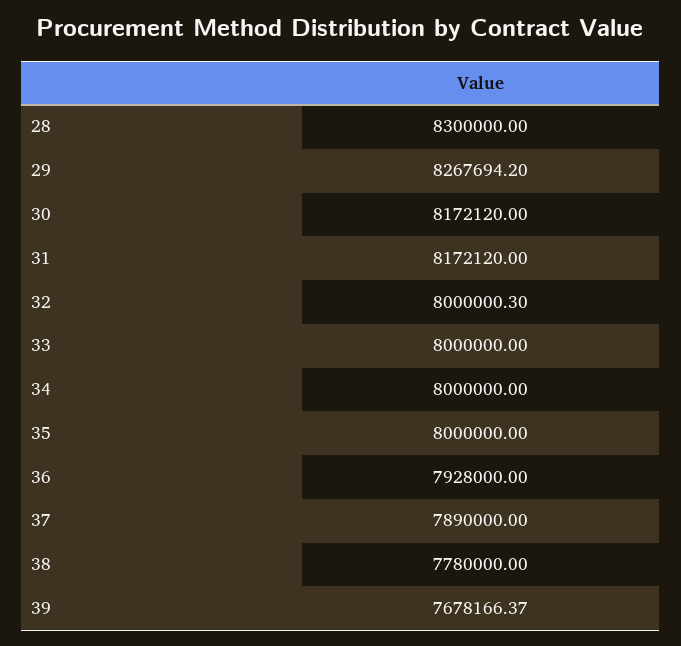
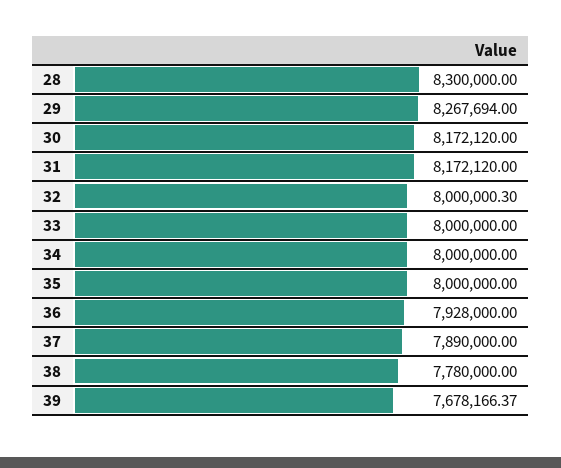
  {
    "28": 8300000,
-   "29": 8267694.2,
+   "29": 8267694,
    "30": 8172120,
    "31": 8172120,
    "32": 8000000.3,
    "33": 8000000,
    "34": 8000000,
    "35": 8000000,
    "36": 7928000,
    "37": 7890000,
    "38": 7780000,
    "39": 7678166.37
  }

